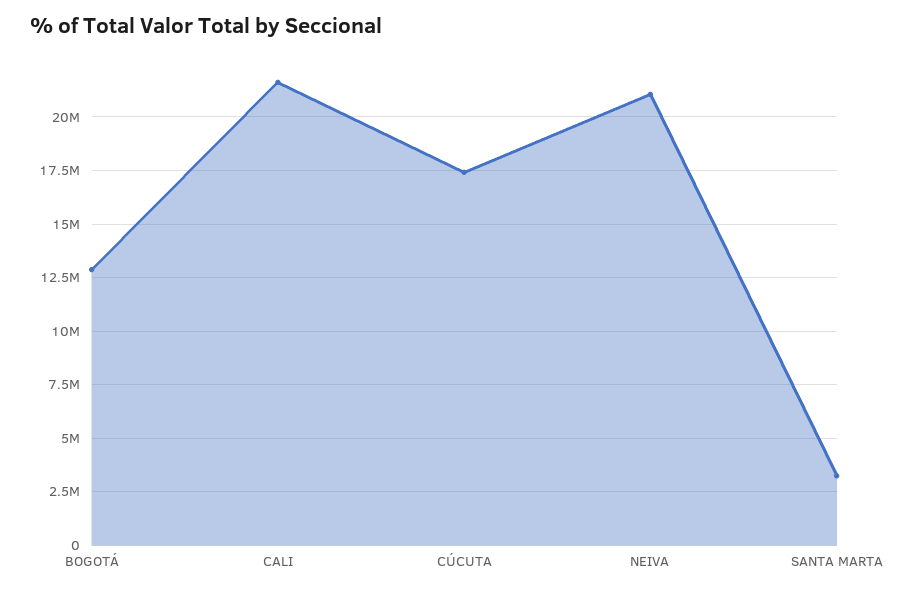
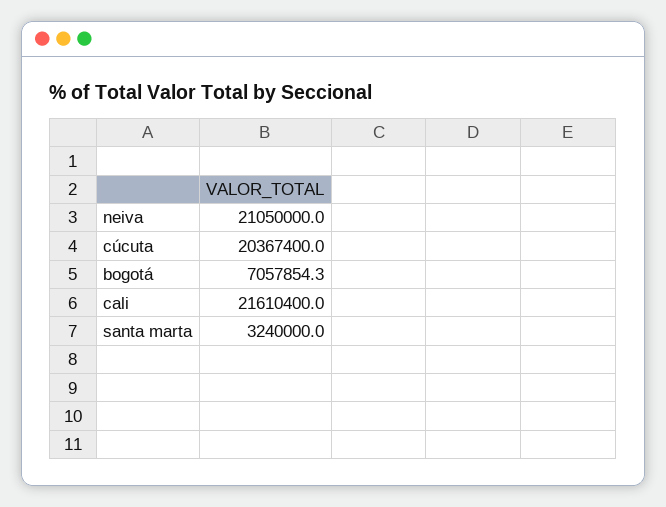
  {
-   "BOGOTÁ": 13000000,
+   "BOGOTÁ": 7057854.3,
    "CALI": 21610400,
-   "CÚCUTA": 17500000,
+   "CÚCUTA": 20367400,
    "NEIVA": 21050000,
    "SANTA MARTA": 3240000
  }

